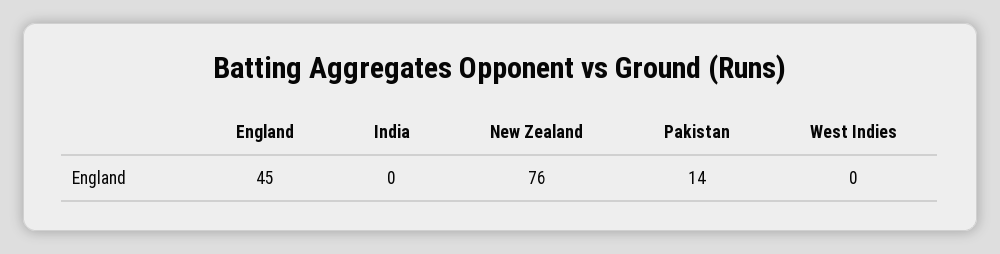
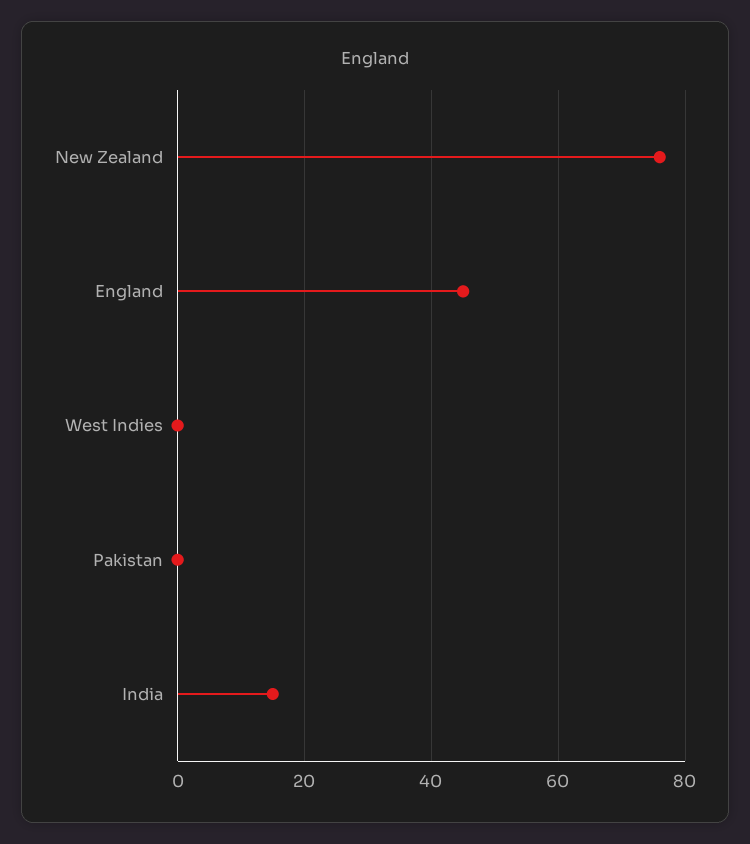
  {
    "England": 45,
-   "India": 0,
+   "India": 15,
    "New Zealand": 76,
-   "Pakistan": 14,
+   "Pakistan": 0,
    "West Indies": 0
  }

